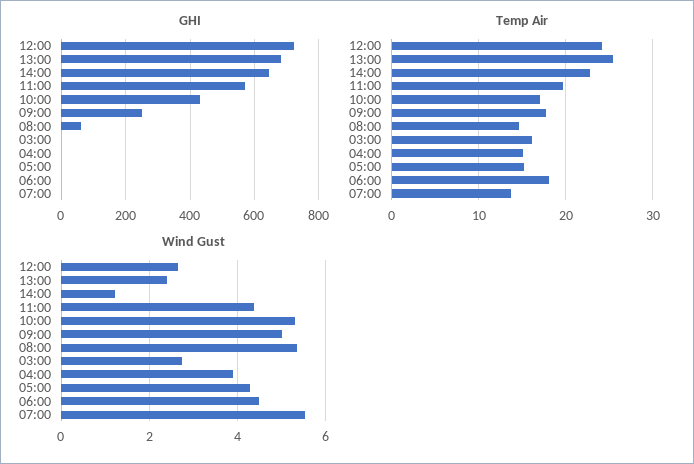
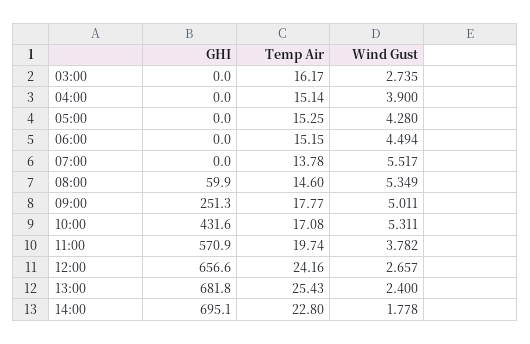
  {
    "GHI": {
-     "12:00": 720,
+     "12:00": 656.6,
      "13:00": 681.8,
-     "14:00": 640,
+     "14:00": 695.1,
      "11:00": 570.9,
      "10:00": 431.6,
      "09:00": 251.3,
      "08:00": 59.9,
      "03:00": 0,
      "04:00": 0,
      "05:00": 0,
      "06:00": 0,
      "07:00": 0
    },
    "Temp Air": {
      "12:00": 24.16,
      "13:00": 25.43,
      "14:00": 22.8,
      "11:00": 19.74,
      "10:00": 17.08,
      "09:00": 17.77,
      "08:00": 14.6,
      "03:00": 16.17,
      "04:00": 15.14,
      "05:00": 15.25,
-     "06:00": 18,
+     "06:00": 15.15,
      "07:00": 13.78
    },
    "Wind Gust": {
      "12:00": 2.657,
      "13:00": 2.4,
-     "14:00": 1.2,
+     "14:00": 1.778,
-     "11:00": 4.4,
+     "11:00": 3.782,
      "10:00": 5.311,
      "09:00": 5.011,
      "08:00": 5.349,
      "03:00": 2.735,
      "04:00": 3.9,
      "05:00": 4.28,
      "06:00": 4.494,
      "07:00": 5.517
    }
  }

